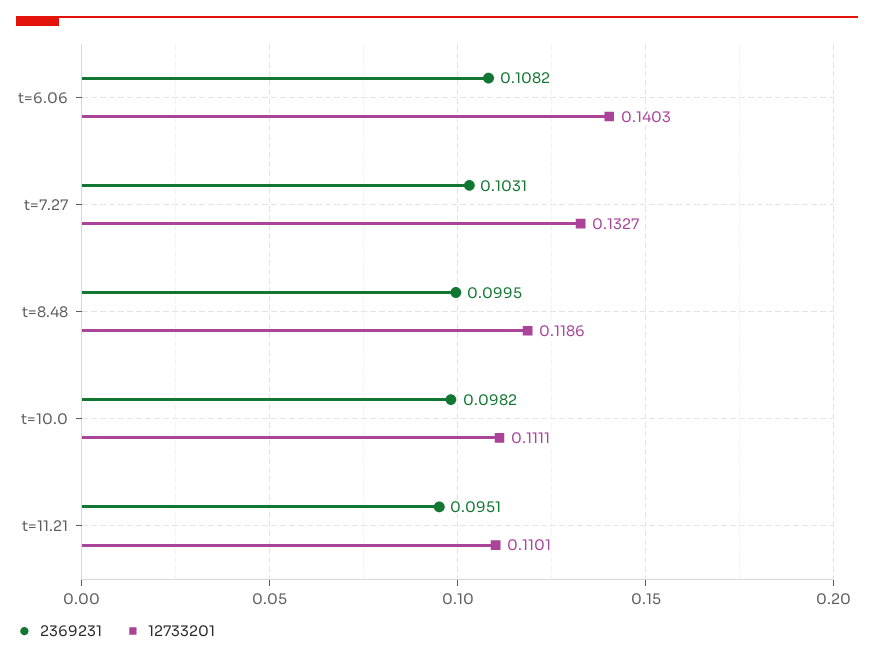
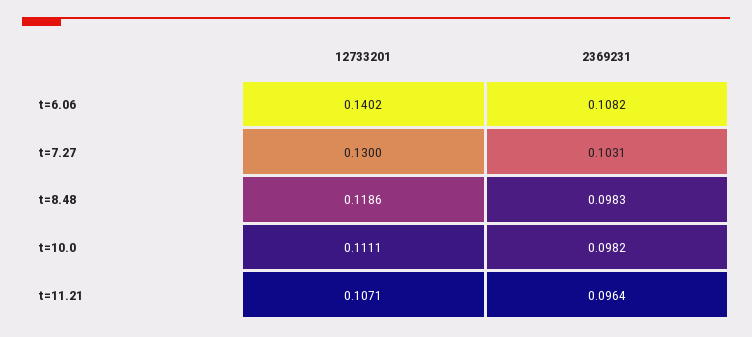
  {
    "2369231": {
      "t=6.06": 0.1082,
      "t=7.27": 0.1031,
-     "t=8.48": 0.0995,
+     "t=8.48": 0.0983,
      "t=10.0": 0.0982,
-     "t=11.21": 0.0951
+     "t=11.21": 0.0964
    },
    "12733201": {
-     "t=6.06": 0.1403,
+     "t=6.06": 0.1402,
-     "t=7.27": 0.1327,
+     "t=7.27": 0.13,
      "t=8.48": 0.1186,
      "t=10.0": 0.1111,
-     "t=11.21": 0.1101
+     "t=11.21": 0.1071
    }
  }

